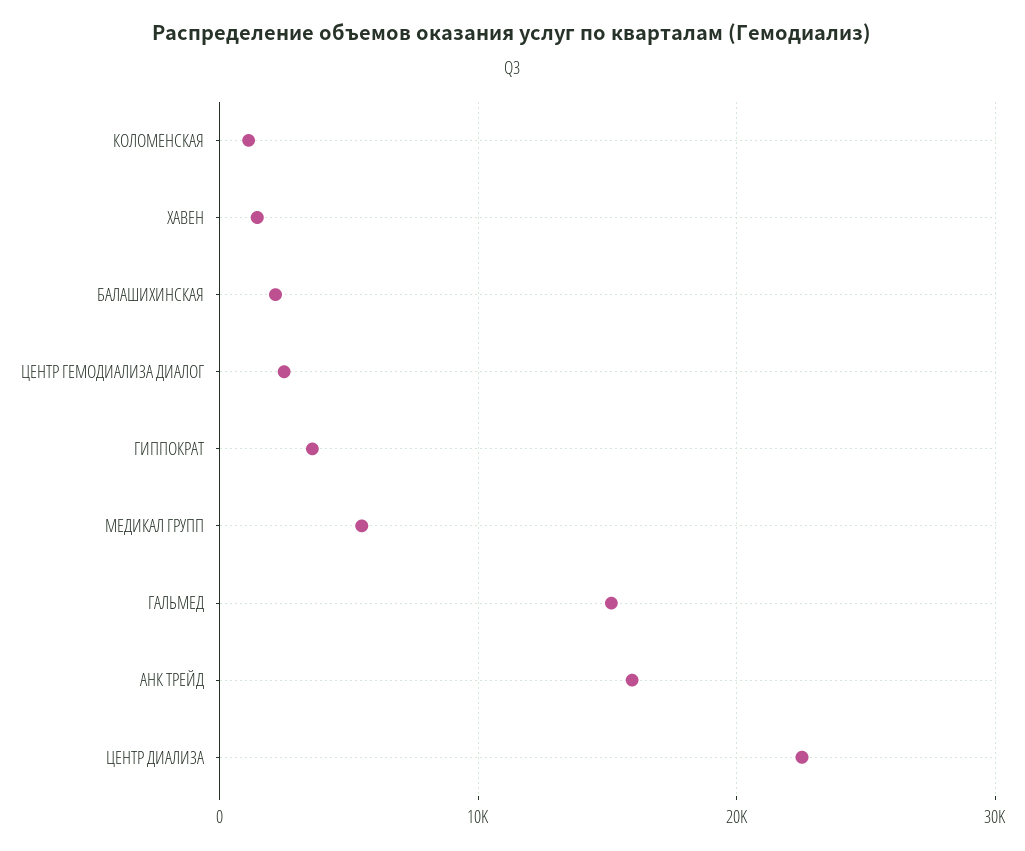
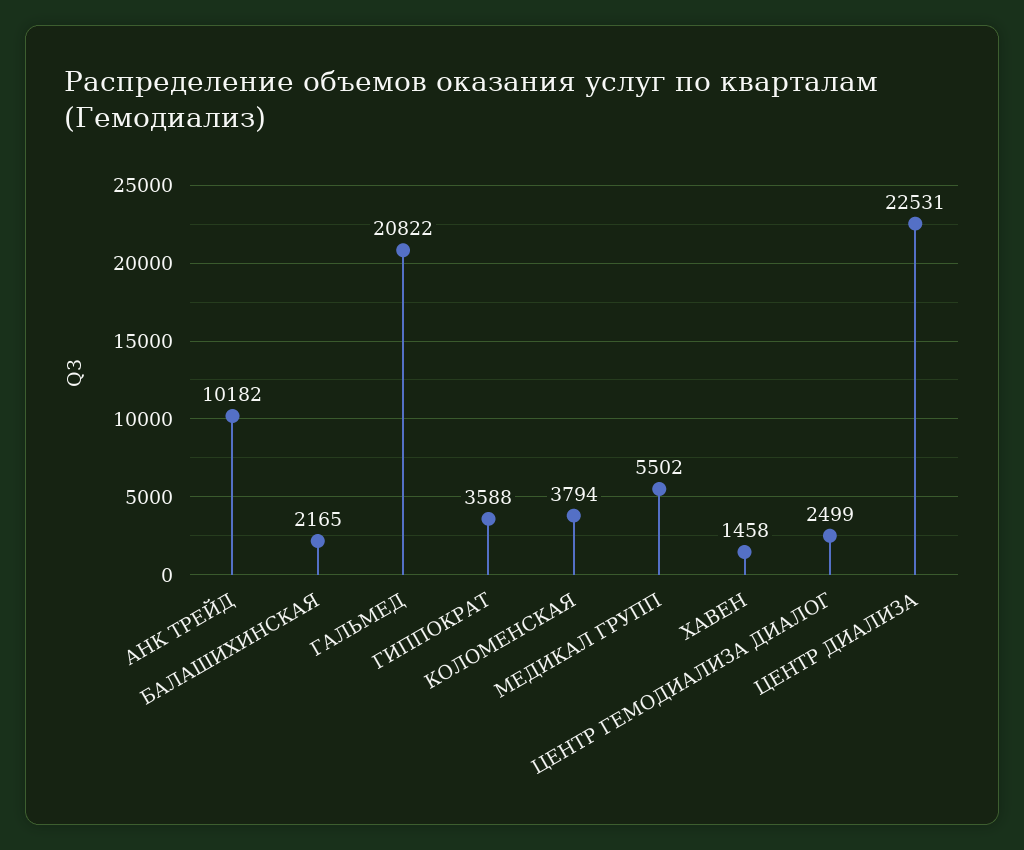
  {
-   "КОЛОМЕНСКАЯ": 1000,
+   "КОЛОМЕНСКАЯ": 3794,
    "ХАВЕН": 1458,
    "БАЛАШИХИНСКАЯ": 2165,
    "ЦЕНТР ГЕМОДИАЛИЗА ДИАЛОГ": 2499,
    "ГИППОКРАТ": 3588,
    "МЕДИКАЛ ГРУПП": 5502,
-   "ГАЛЬМЕД": 15000,
+   "ГАЛЬМЕД": 20822,
-   "АНК ТРЕЙД": 16000,
+   "АНК ТРЕЙД": 10182,
    "ЦЕНТР ДИАЛИЗА": 22531
  }

